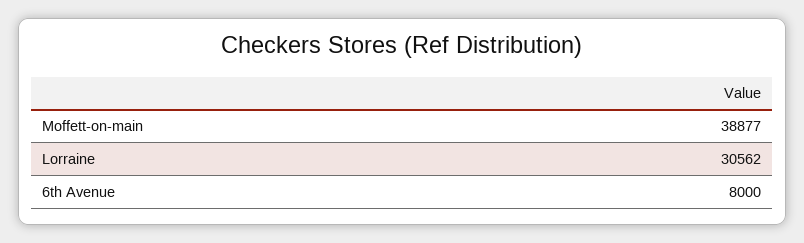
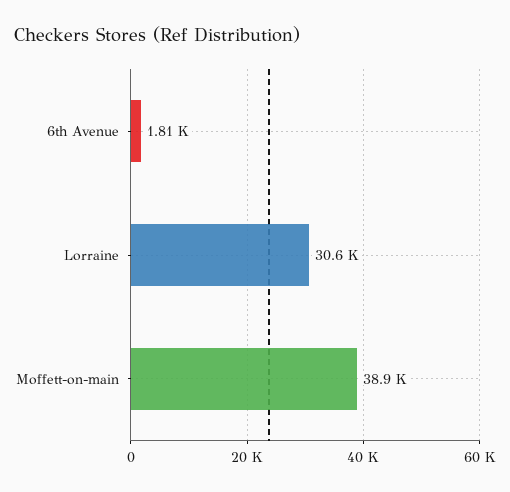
  {
    "Moffett-on-main": 38877,
    "Lorraine": 30562,
-   "6th Avenue": 8000
+   "6th Avenue": 1810
  }

